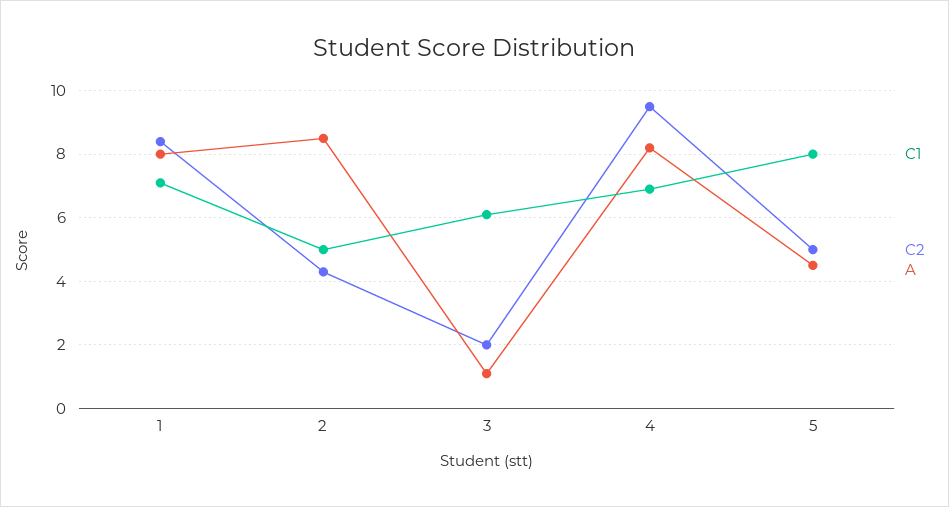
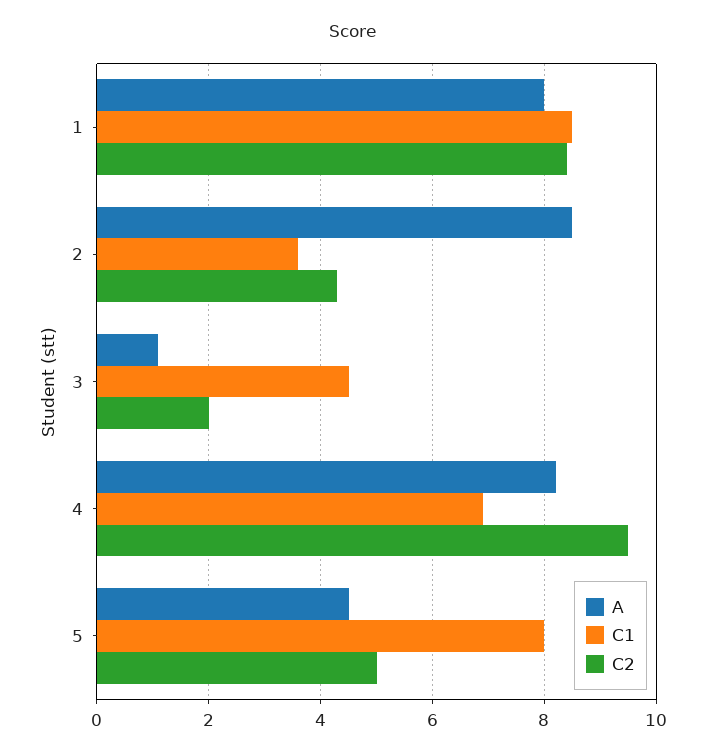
  {
    "C1": {
-     "1": 7,
+     "1": 8.5,
-     "2": 5,
+     "2": 3.5,
-     "3": 6,
+     "3": 4.5,
      "4": 7,
      "5": 8
    },
    "C2": {
      "1": 8.5,
      "2": 4.5,
      "3": 2,
      "4": 9.5,
      "5": 5
    },
    "A": {
      "1": 8,
      "2": 8.5,
      "3": 1,
      "4": 8,
      "5": 4.5
    }
  }

